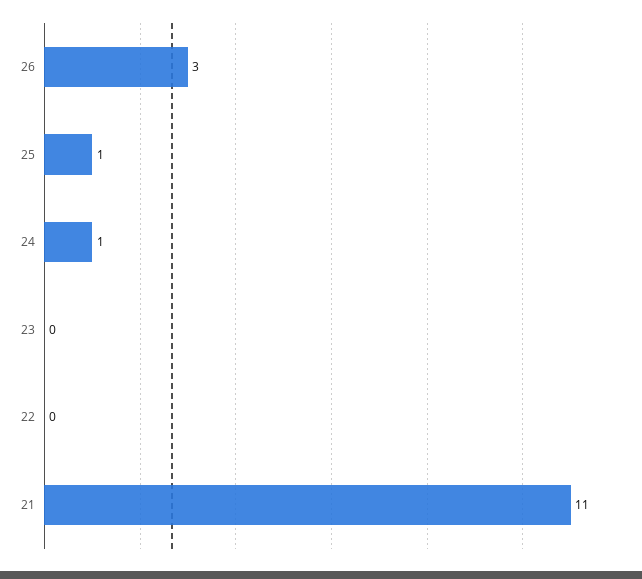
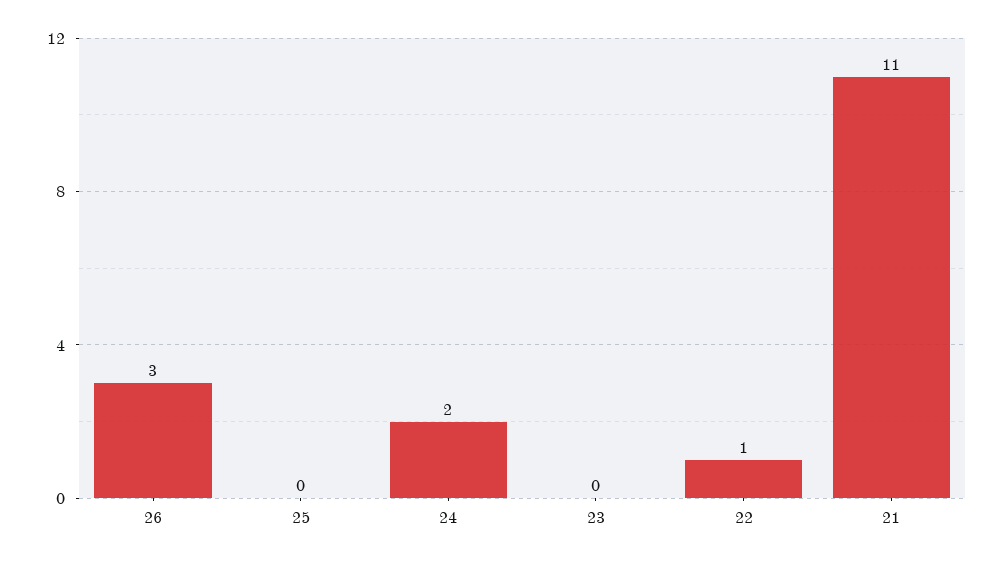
  {
    "26": 3,
-   "25": 1,
+   "25": 0,
-   "24": 1,
+   "24": 2,
    "23": 0,
-   "22": 0,
+   "22": 1,
    "21": 11
  }

